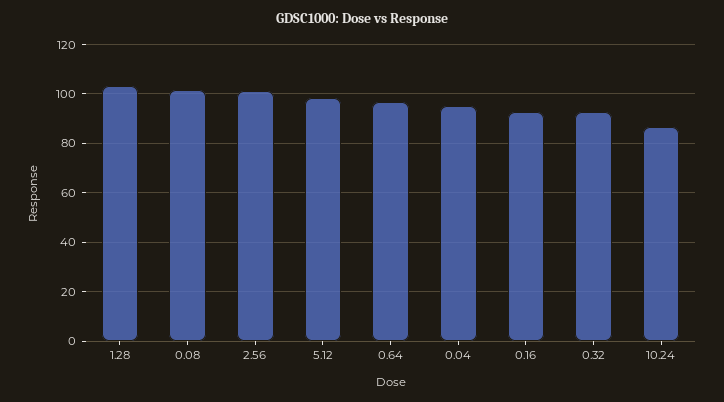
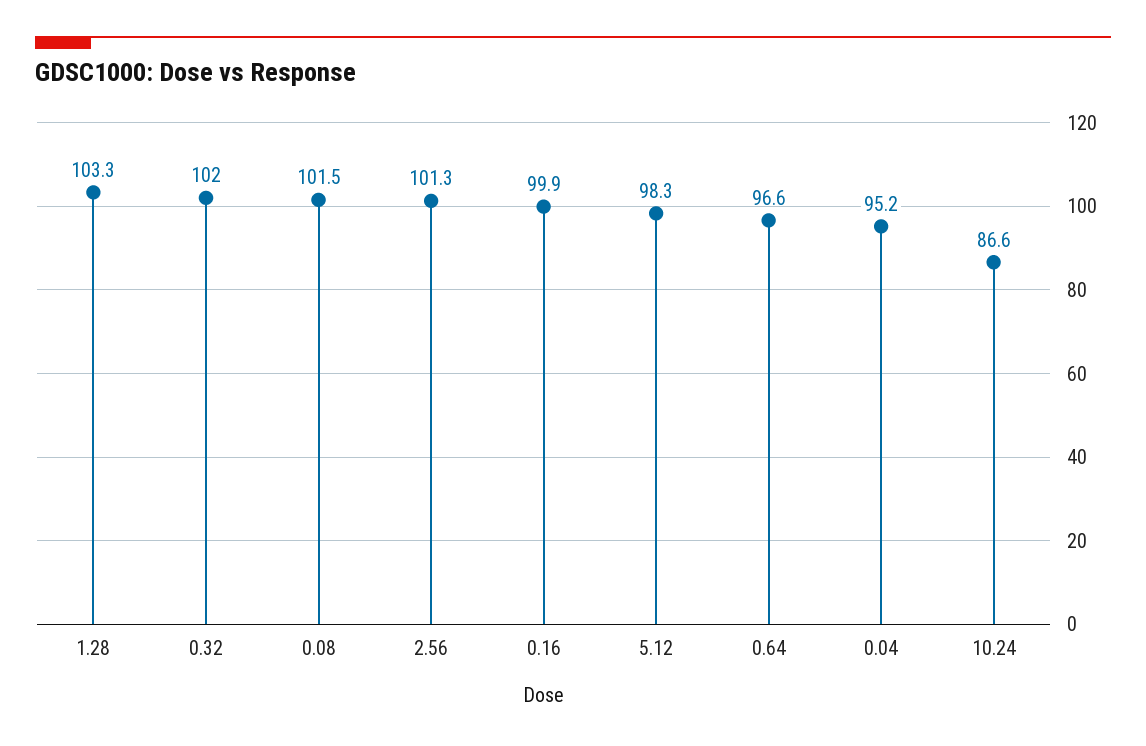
  {
    "1.28": 103.3,
    "0.08": 101.5,
    "2.56": 101.3,
    "5.12": 98.3,
    "0.64": 96.6,
    "0.04": 95.2,
-   "0.16": 92.5,
+   "0.16": 99.9,
-   "0.32": 92.5,
+   "0.32": 102,
    "10.24": 86.6
  }

